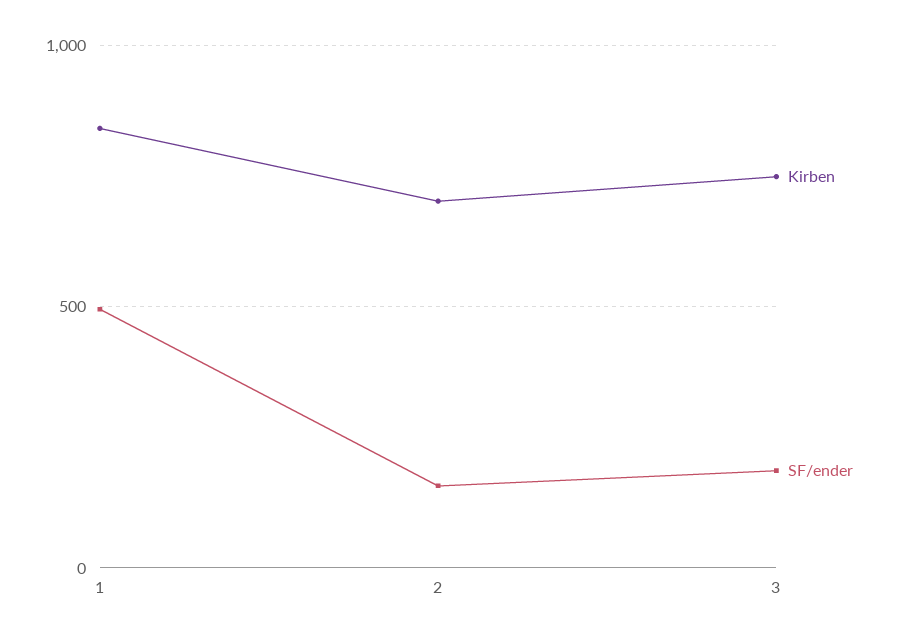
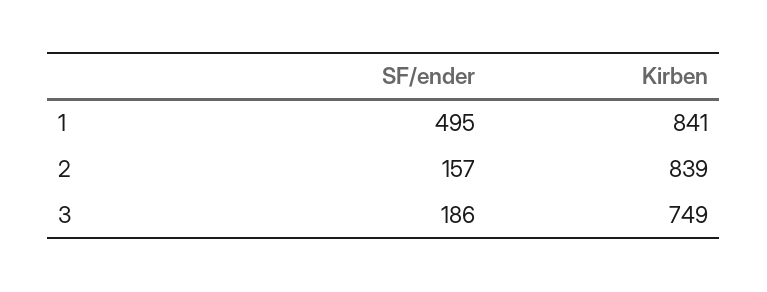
  {
    "Kirben": {
      "1": 841,
-     "2": 700,
+     "2": 839,
      "3": 749
    },
    "SF/ender": {
      "1": 495,
      "2": 157,
      "3": 186
    }
  }

